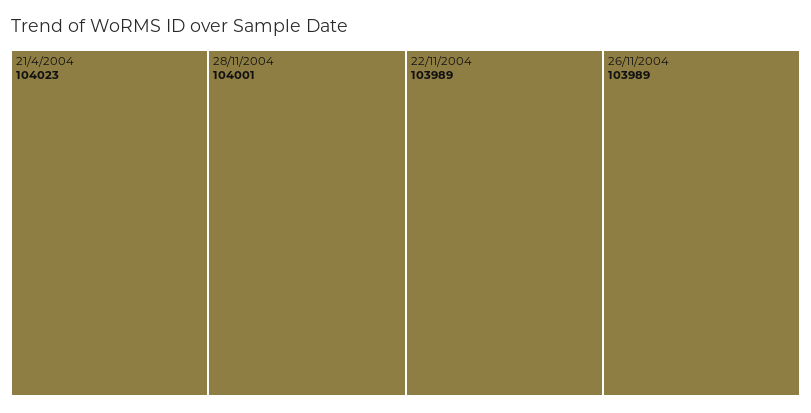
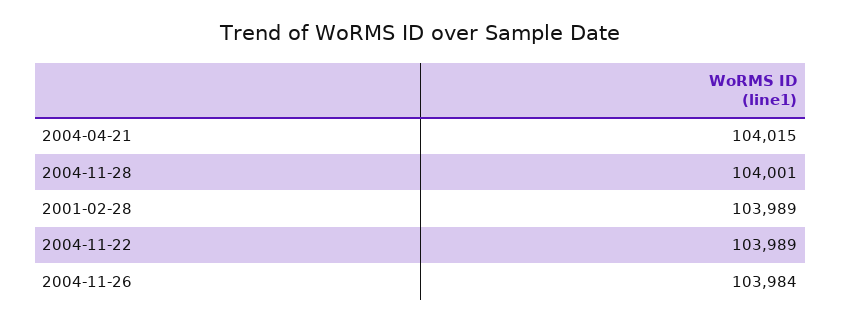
  {
-   "21/4/2004": 104023,
+   "21/4/2004": 104015,
    "28/11/2004": 104001,
    "22/11/2004": 103989,
-   "26/11/2004": 103989
+   "26/11/2004": 103984,
+   "2001-02-28": 103989
  }

